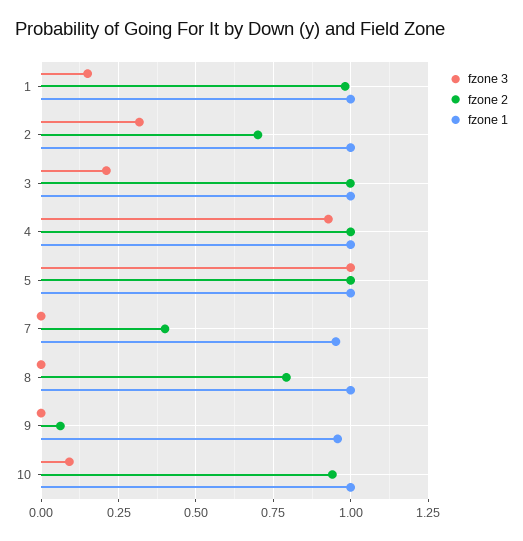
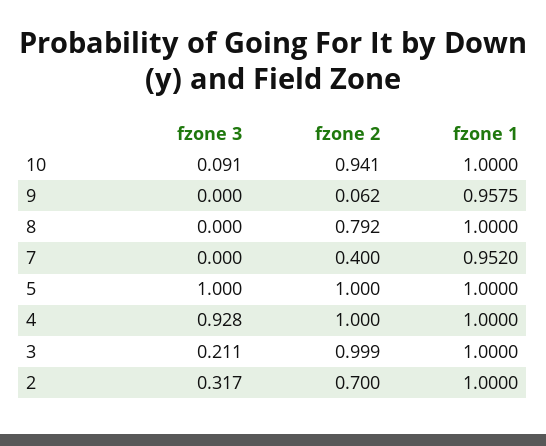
  {
    "fzone 3": {
-     "1": 0.15,
      "2": 0.317,
      "3": 0.211,
      "4": 0.928,
      "5": 1,
      "7": 0,
      "8": 0,
      "9": 0,
      "10": 0.091
    },
    "fzone 2": {
-     "1": 0.975,
      "2": 0.7,
      "3": 0.999,
      "4": 1,
      "5": 1,
      "7": 0.4,
      "8": 0.792,
      "9": 0.062,
      "10": 0.941
    },
    "fzone 1": {
-     "1": 1,
      "2": 1,
      "3": 1,
      "4": 1,
      "5": 1,
      "7": 0.952,
      "8": 1,
      "9": 0.9575,
      "10": 1
    }
  }

